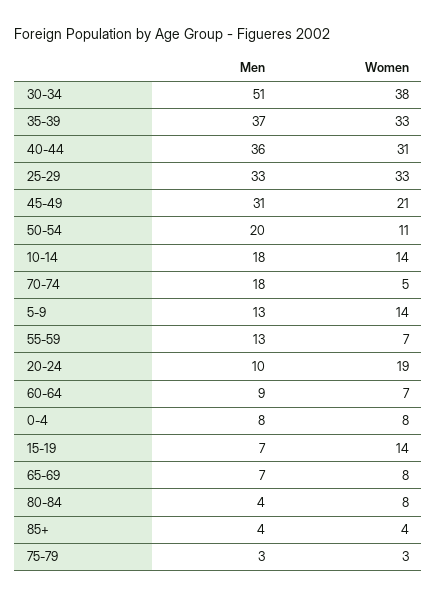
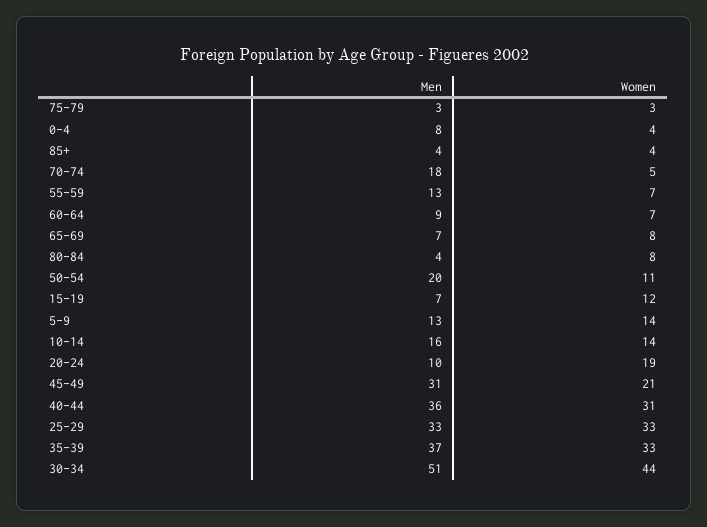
  {
    "Men": {
      "30-34": 51,
      "35-39": 37,
      "40-44": 36,
      "25-29": 33,
      "45-49": 31,
      "50-54": 20,
-     "10-14": 18,
+     "10-14": 16,
      "70-74": 18,
      "5-9": 13,
      "55-59": 13,
      "20-24": 10,
      "60-64": 9,
      "0-4": 8,
      "15-19": 7,
      "65-69": 7,
      "80-84": 4,
      "85+": 4,
      "75-79": 3
    },
    "Women": {
-     "30-34": 38,
+     "30-34": 44,
      "35-39": 33,
      "40-44": 31,
      "25-29": 33,
      "45-49": 21,
      "50-54": 11,
      "10-14": 14,
      "70-74": 5,
      "5-9": 14,
      "55-59": 7,
      "20-24": 19,
      "60-64": 7,
-     "0-4": 8,
+     "0-4": 4,
-     "15-19": 14,
+     "15-19": 12,
      "65-69": 8,
      "80-84": 8,
      "85+": 4,
      "75-79": 3
    }
  }

